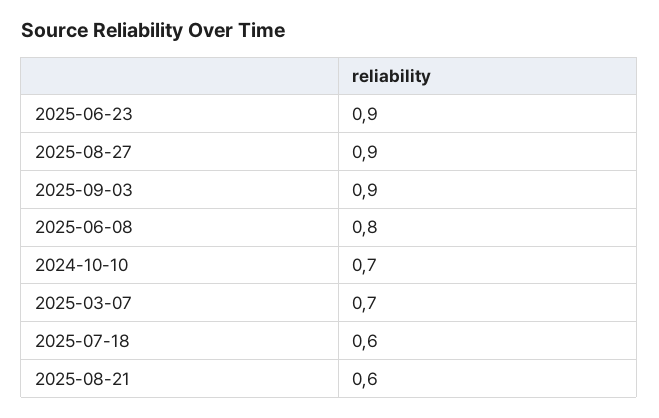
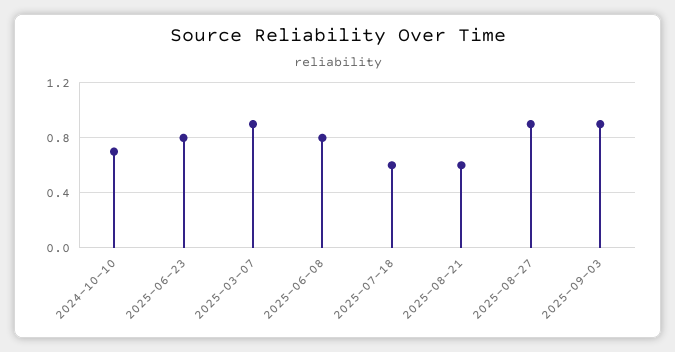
  {
-   "2025-06-23": 0.9,
+   "2025-06-23": 0.8,
    "2025-08-27": 0.9,
    "2025-09-03": 0.9,
    "2025-06-08": 0.8,
    "2024-10-10": 0.7,
-   "2025-03-07": 0.7,
+   "2025-03-07": 0.9,
    "2025-07-18": 0.6,
    "2025-08-21": 0.6
  }

